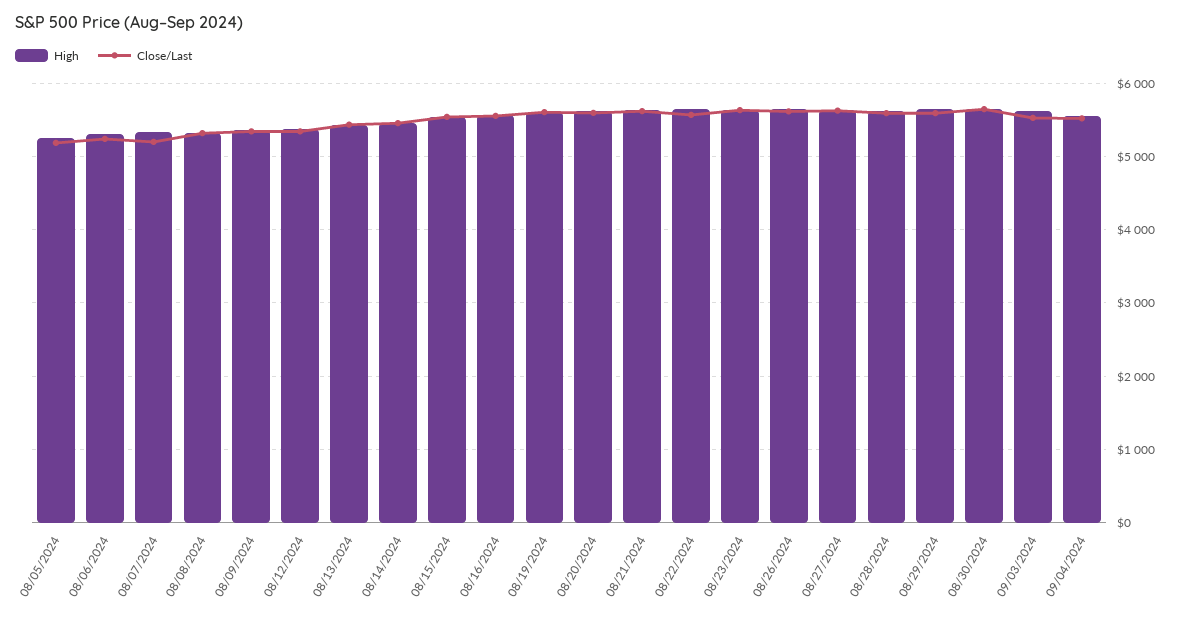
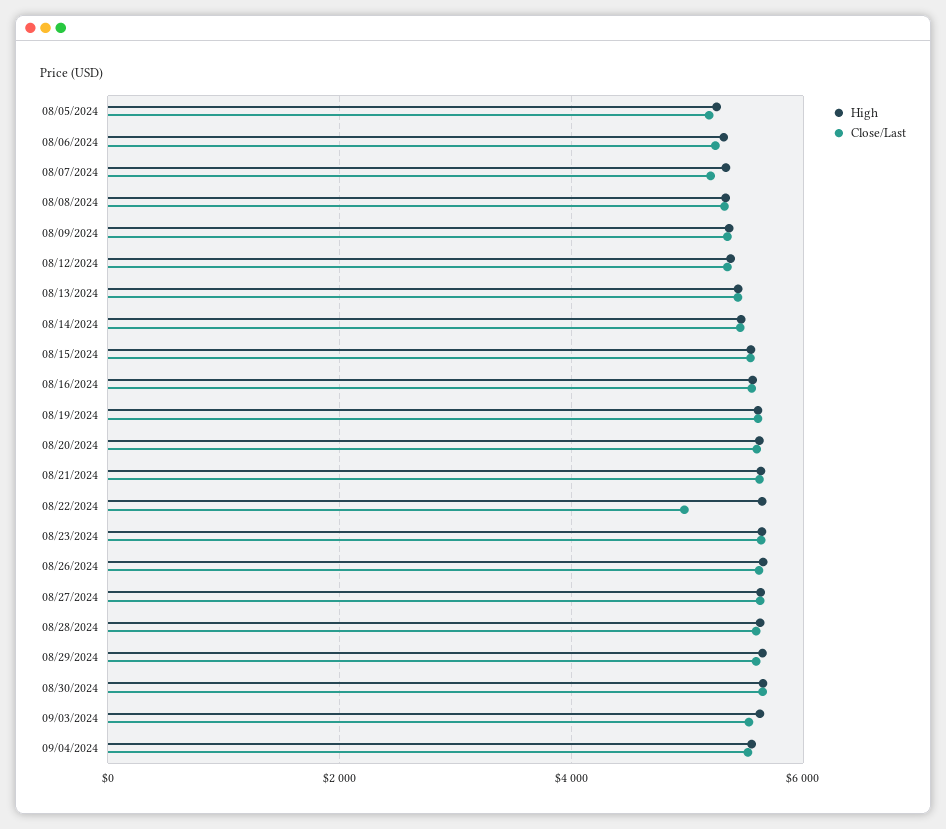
  {
    "High": {
      "08/05/2024": 5300,
      "08/06/2024": 5300,
      "08/07/2024": 5300,
      "08/08/2024": 5300,
      "08/09/2024": 5400,
      "08/12/2024": 5400,
      "08/13/2024": 5400,
      "08/14/2024": 5500,
      "08/15/2024": 5500,
      "08/16/2024": 5600,
      "08/19/2024": 5600,
      "08/20/2024": 5600,
      "08/21/2024": 5600,
      "08/22/2024": 5600,
      "08/23/2024": 5600,
      "08/26/2024": 5700,
      "08/27/2024": 5600,
      "08/28/2024": 5600,
      "08/29/2024": 5600,
      "08/30/2024": 5700,
      "09/03/2024": 5600,
      "09/04/2024": 5600
    },
    "Close/Last": {
      "08/05/2024": 5200,
      "08/06/2024": 5200,
      "08/07/2024": 5200,
      "08/08/2024": 5300,
      "08/09/2024": 5300,
      "08/12/2024": 5300,
      "08/13/2024": 5400,
      "08/14/2024": 5500,
      "08/15/2024": 5500,
      "08/16/2024": 5600,
      "08/19/2024": 5600,
      "08/20/2024": 5600,
      "08/21/2024": 5600,
-     "08/22/2024": 5600,
+     "08/22/2024": 5000,
      "08/23/2024": 5600,
      "08/26/2024": 5600,
      "08/27/2024": 5600,
      "08/28/2024": 5600,
      "08/29/2024": 5600,
      "08/30/2024": 5600,
      "09/03/2024": 5500,
      "09/04/2024": 5500
    }
  }

